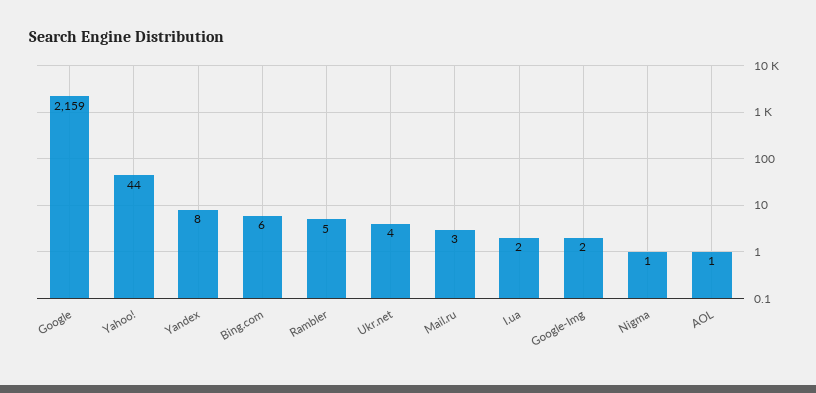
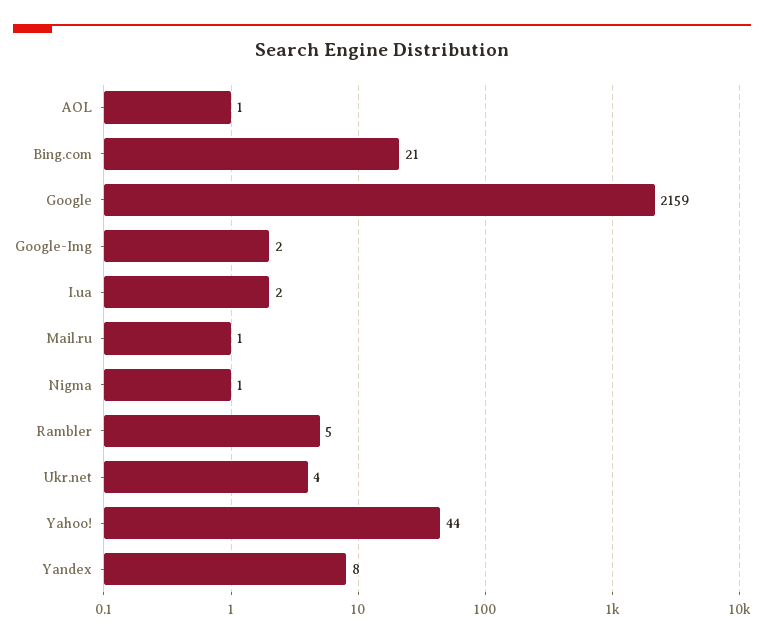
  {
    "Google": 2159,
    "Yahoo!": 44,
    "Yandex": 8,
-   "Bing.com": 6,
+   "Bing.com": 21,
    "Rambler": 5,
    "Ukr.net": 4,
-   "Mail.ru": 3,
+   "Mail.ru": 1,
    "I.ua": 2,
    "Google-Img": 2,
    "Nigma": 1,
    "AOL": 1
  }

